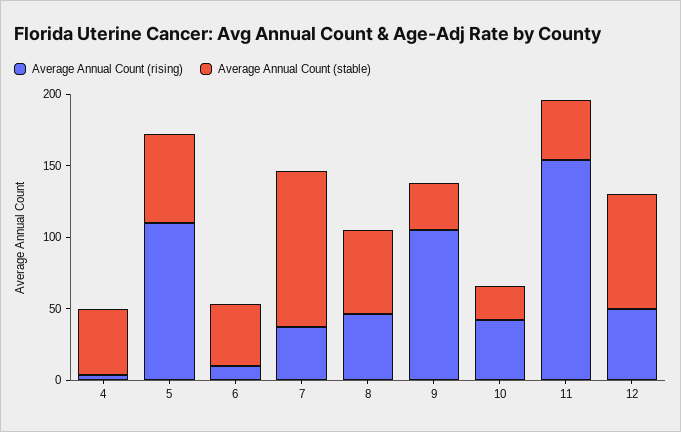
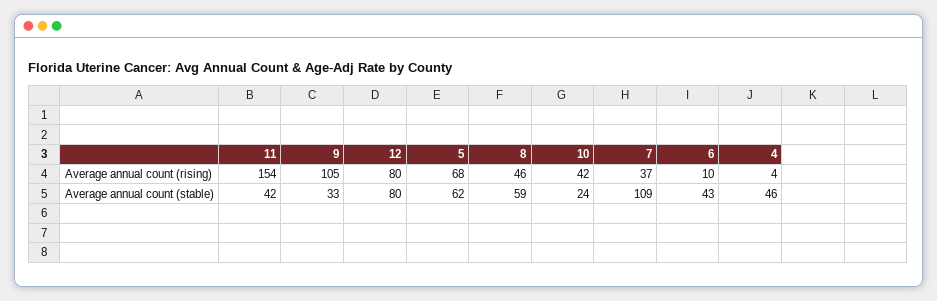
  {
    "Average Annual Count (rising)": {
      "4": 4,
-     "5": 110,
+     "5": 68,
      "6": 10,
      "7": 37,
      "8": 46,
      "9": 105,
      "10": 42,
      "11": 154,
-     "12": 50
+     "12": 80
    },
    "Average Annual Count (stable)": {
      "4": 46,
      "5": 62,
      "6": 43,
      "7": 109,
      "8": 59,
      "9": 33,
      "10": 24,
      "11": 42,
      "12": 80
    }
  }

